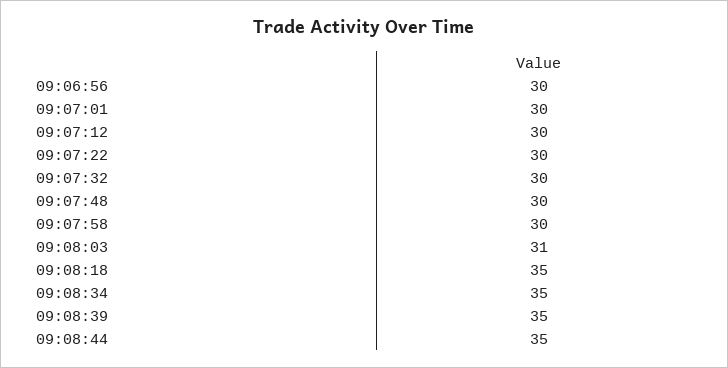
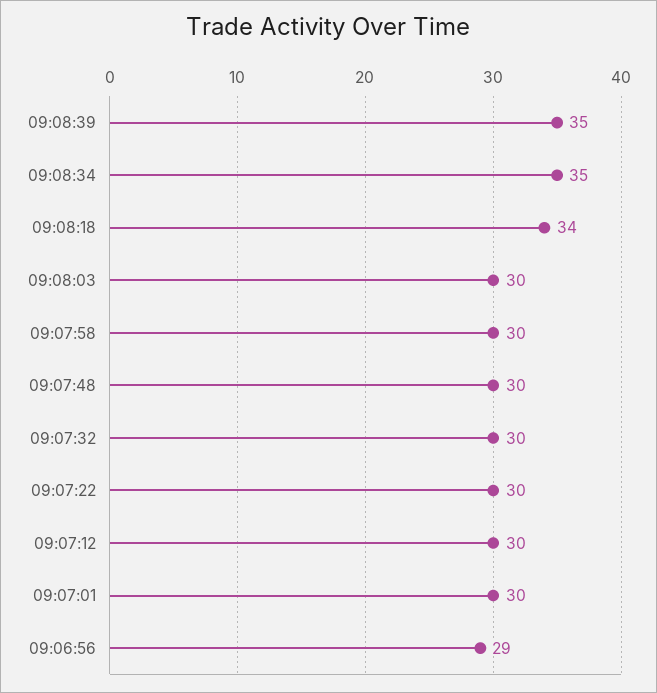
  {
-   "09:06:56": 30,
+   "09:06:56": 29,
    "09:07:01": 30,
    "09:07:12": 30,
    "09:07:22": 30,
    "09:07:32": 30,
    "09:07:48": 30,
    "09:07:58": 30,
-   "09:08:03": 31,
+   "09:08:03": 30,
-   "09:08:18": 35,
+   "09:08:18": 34,
    "09:08:34": 35,
-   "09:08:39": 35,
+   "09:08:39": 35
-   "09:08:44": 35
  }

